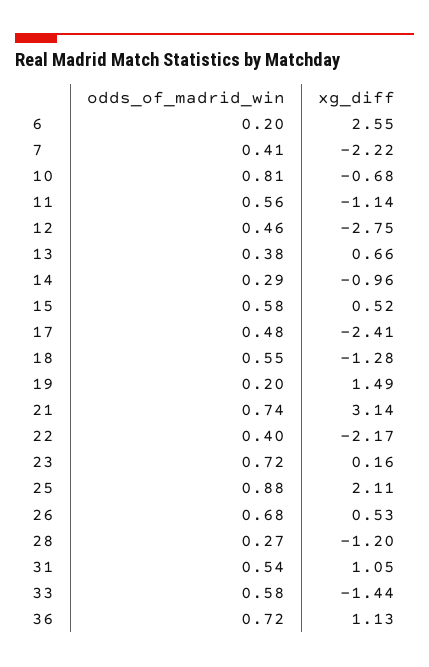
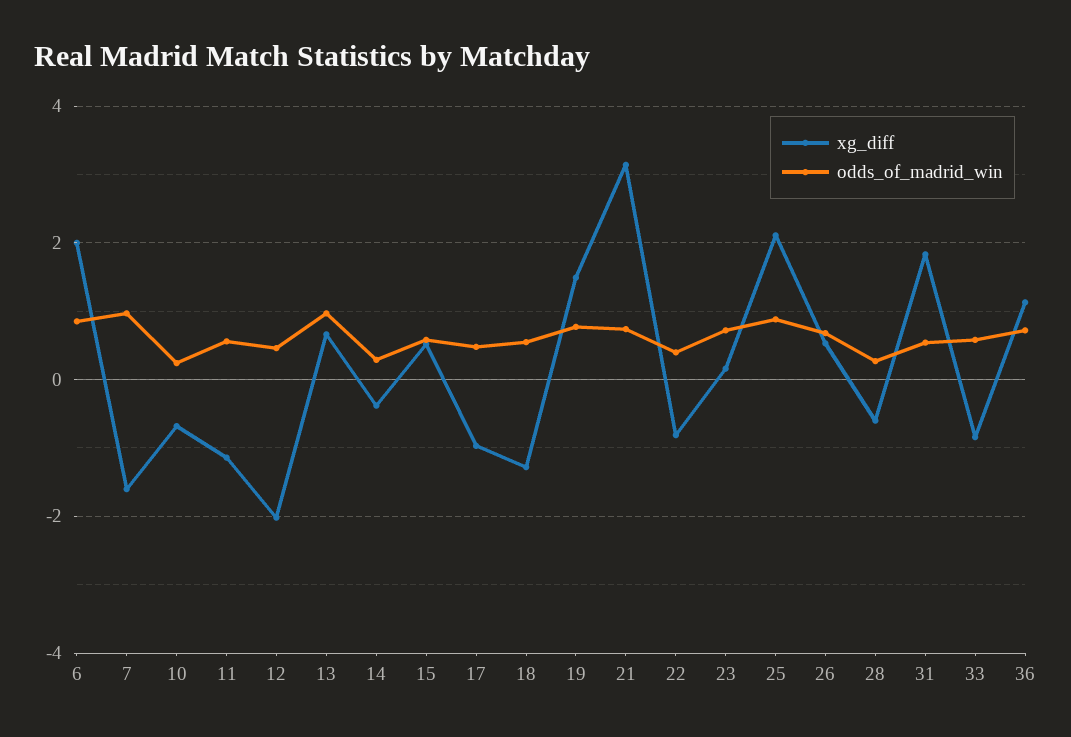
  {
    "odds_of_madrid_win": {
-     "6": 0.2,
+     "6": 0.8,
-     "7": 0.41,
+     "7": 1,
-     "10": 0.81,
+     "10": 0.2,
      "11": 0.56,
      "12": 0.46,
-     "13": 0.38,
+     "13": 1,
      "14": 0.29,
      "15": 0.58,
      "17": 0.48,
      "18": 0.55,
-     "19": 0.2,
+     "19": 0.8,
      "21": 0.74,
      "22": 0.4,
      "23": 0.72,
      "25": 0.88,
      "26": 0.68,
      "28": 0.27,
      "31": 0.54,
      "33": 0.58,
      "36": 0.72
    },
    "xg_diff": {
-     "6": 2.55,
+     "6": 2,
-     "7": -2.22,
+     "7": -1.6,
      "10": -0.68,
      "11": -1.14,
-     "12": -2.75,
+     "12": -2,
      "13": 0.66,
-     "14": -0.96,
+     "14": -0.4,
      "15": 0.52,
-     "17": -2.41,
+     "17": -1,
      "18": -1.28,
      "19": 1.49,
      "21": 3.14,
-     "22": -2.17,
+     "22": -0.8,
      "23": 0.16,
      "25": 2.11,
      "26": 0.53,
-     "28": -1.2,
+     "28": -0.6,
-     "31": 1.05,
+     "31": 1.8,
-     "33": -1.44,
+     "33": -0.8,
      "36": 1.13
    }
  }

